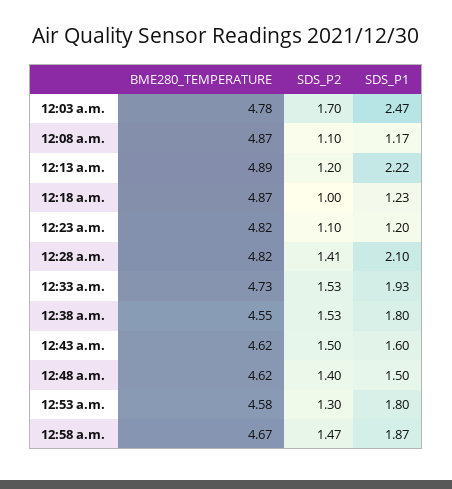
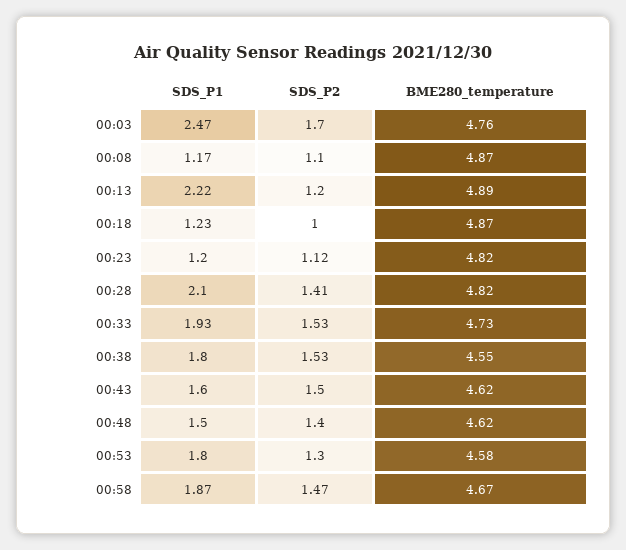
  {
    "BME280_TEMPERATURE": {
-     "12:03 a.m.": 4.78,
+     "12:03 a.m.": 4.76,
      "12:08 a.m.": 4.87,
      "12:13 a.m.": 4.89,
      "12:18 a.m.": 4.87,
      "12:23 a.m.": 4.82,
      "12:28 a.m.": 4.82,
      "12:33 a.m.": 4.73,
      "12:38 a.m.": 4.55,
      "12:43 a.m.": 4.62,
      "12:48 a.m.": 4.62,
      "12:53 a.m.": 4.58,
      "12:58 a.m.": 4.67
    },
    "SDS_P2": {
      "12:03 a.m.": 1.7,
      "12:08 a.m.": 1.1,
      "12:13 a.m.": 1.2,
      "12:18 a.m.": 1,
-     "12:23 a.m.": 1.1,
+     "12:23 a.m.": 1.12,
      "12:28 a.m.": 1.41,
      "12:33 a.m.": 1.53,
      "12:38 a.m.": 1.53,
      "12:43 a.m.": 1.5,
      "12:48 a.m.": 1.4,
      "12:53 a.m.": 1.3,
      "12:58 a.m.": 1.47
    },
    "SDS_P1": {
      "12:03 a.m.": 2.47,
      "12:08 a.m.": 1.17,
      "12:13 a.m.": 2.22,
      "12:18 a.m.": 1.23,
      "12:23 a.m.": 1.2,
      "12:28 a.m.": 2.1,
      "12:33 a.m.": 1.93,
      "12:38 a.m.": 1.8,
      "12:43 a.m.": 1.6,
      "12:48 a.m.": 1.5,
      "12:53 a.m.": 1.8,
      "12:58 a.m.": 1.87
    }
  }

